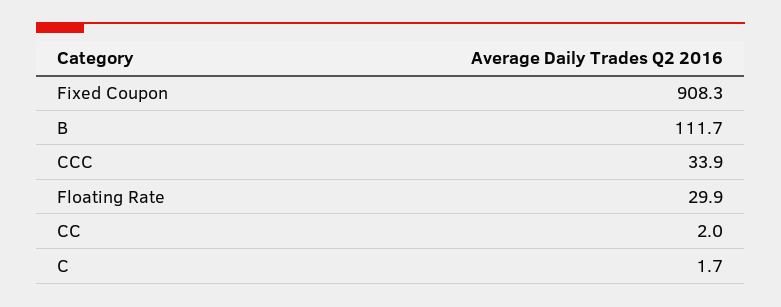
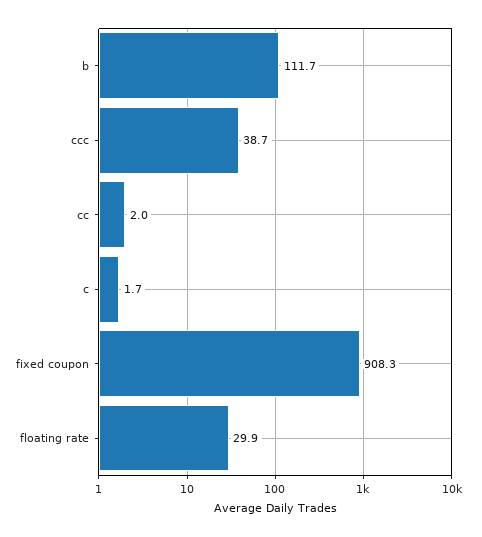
  {
    "Fixed Coupon": 908.3,
    "B": 111.7,
-   "CCC": 33.9,
+   "CCC": 38.7,
    "Floating Rate": 29.9,
    "CC": 2,
    "C": 1.7
  }

